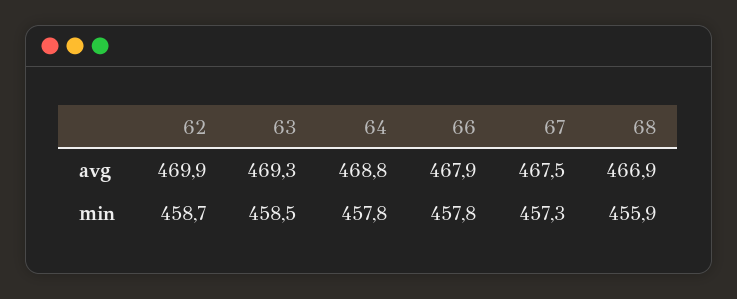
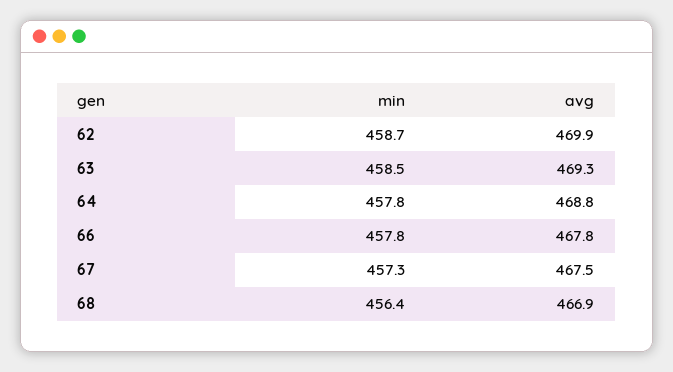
  {
    "62": {
      "avg": 469.9,
      "min": 458.7
    },
    "63": {
      "avg": 469.3,
      "min": 458.5
    },
    "64": {
      "avg": 468.8,
      "min": 457.8
    },
    "66": {
-     "avg": 467.9,
+     "avg": 467.8,
      "min": 457.8
    },
    "67": {
      "avg": 467.5,
      "min": 457.3
    },
    "68": {
      "avg": 466.9,
-     "min": 455.9
+     "min": 456.4
    }
  }

